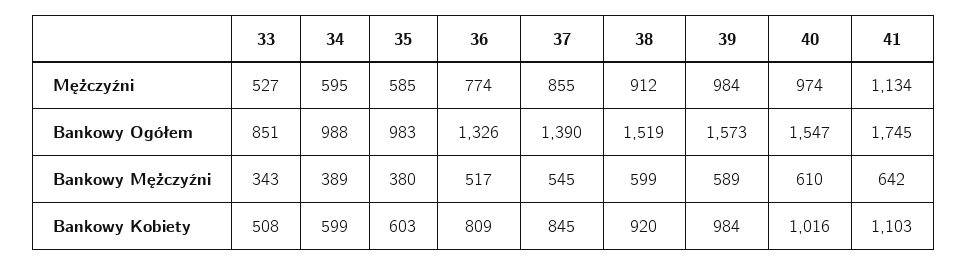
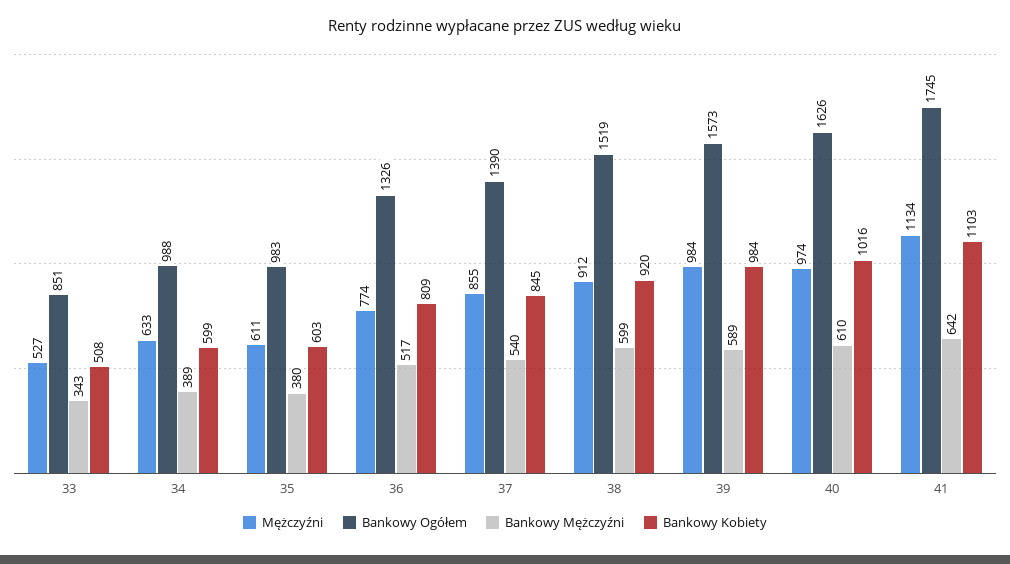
  {
    "Mężczyźni": {
      "33": 527,
-     "34": 595,
+     "34": 633,
-     "35": 585,
+     "35": 611,
      "36": 774,
      "37": 855,
      "38": 912,
      "39": 984,
      "40": 974,
      "41": 1134
    },
    "Bankowy Ogółem": {
      "33": 851,
      "34": 988,
      "35": 983,
      "36": 1326,
      "37": 1390,
      "38": 1519,
      "39": 1573,
-     "40": 1547,
+     "40": 1626,
      "41": 1745
    },
    "Bankowy Mężczyźni": {
      "33": 343,
      "34": 389,
      "35": 380,
      "36": 517,
-     "37": 545,
+     "37": 540,
      "38": 599,
      "39": 589,
      "40": 610,
      "41": 642
    },
    "Bankowy Kobiety": {
      "33": 508,
      "34": 599,
      "35": 603,
      "36": 809,
      "37": 845,
      "38": 920,
      "39": 984,
      "40": 1016,
      "41": 1103
    }
  }

